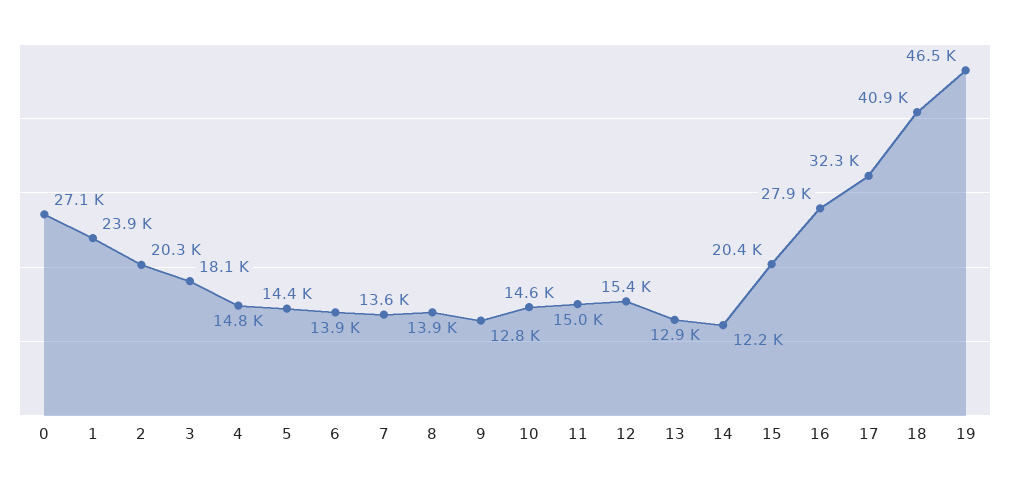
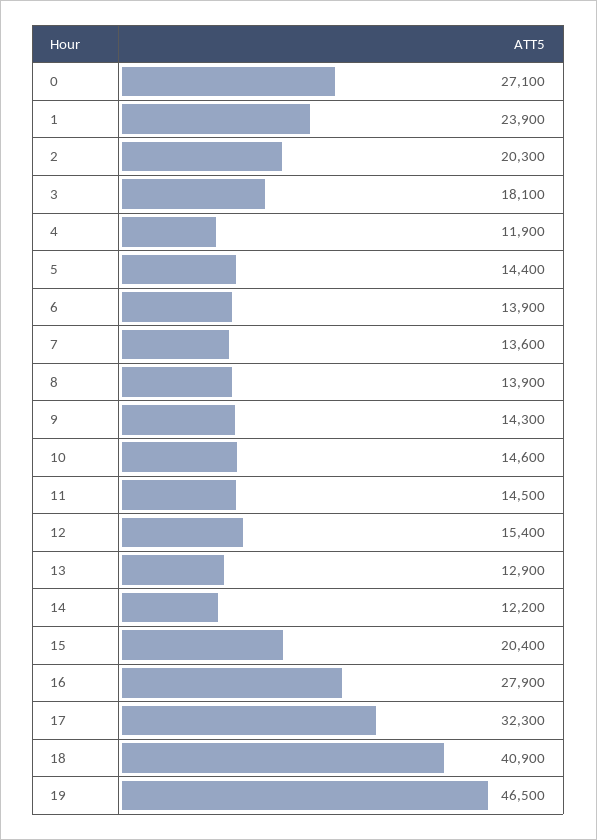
  {
    "0": 27100,
    "1": 23900,
    "2": 20300,
    "3": 18100,
-   "4": 14800,
+   "4": 11900,
    "5": 14400,
    "6": 13900,
    "7": 13600,
    "8": 13900,
-   "9": 12800,
+   "9": 14300,
    "10": 14600,
-   "11": 15000,
+   "11": 14500,
    "12": 15400,
    "13": 12900,
    "14": 12200,
    "15": 20400,
    "16": 27900,
    "17": 32300,
    "18": 40900,
    "19": 46500
  }

